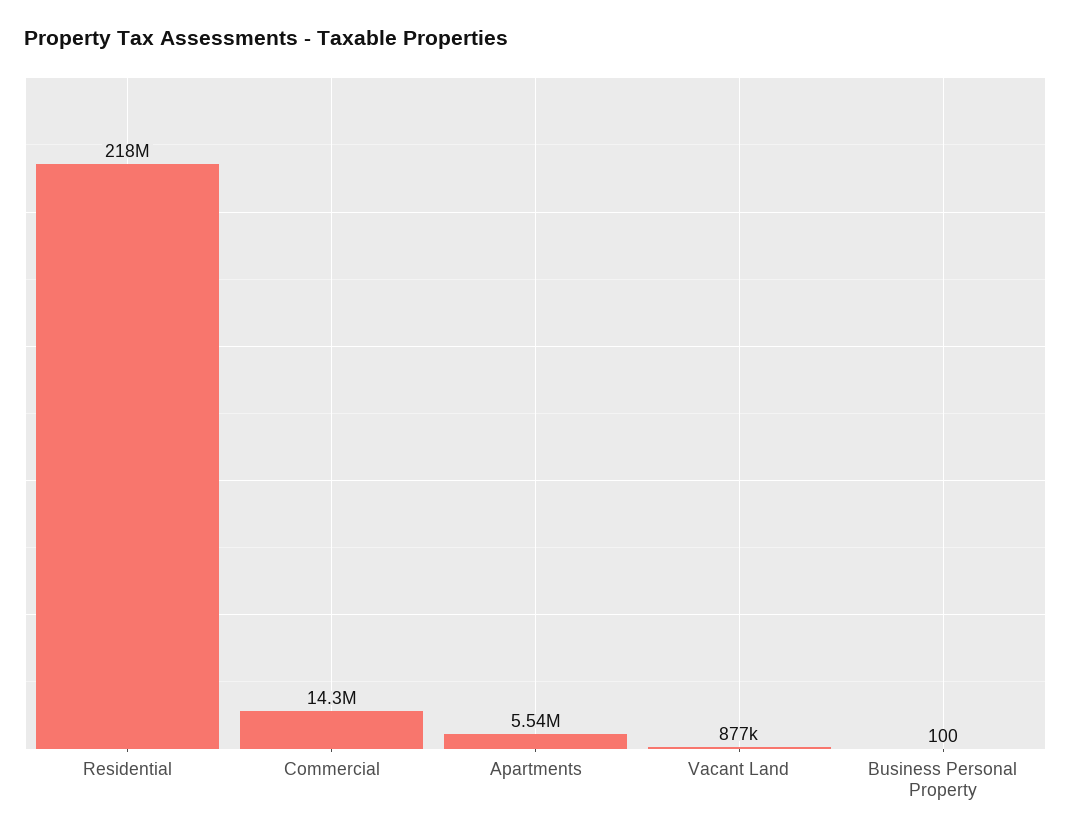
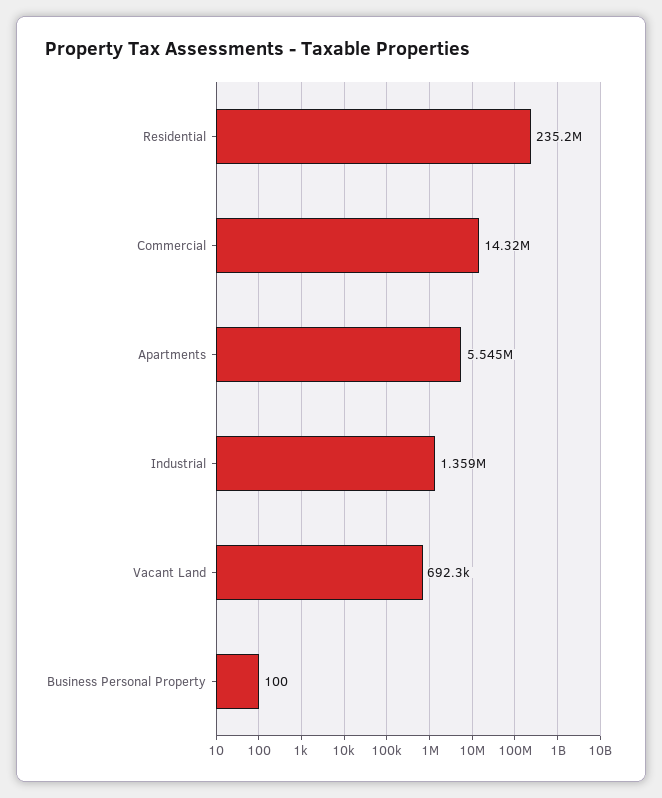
  {
-   "Residential": 218000000,
+   "Residential": 235200000,
    "Commercial": 14320000,
    "Apartments": 5545000,
-   "Vacant Land": 877000,
+   "Vacant Land": 692300,
-   "Business Personal Property": 100
+   "Business Personal Property": 100,
+   "Industrial": 1359000
  }

